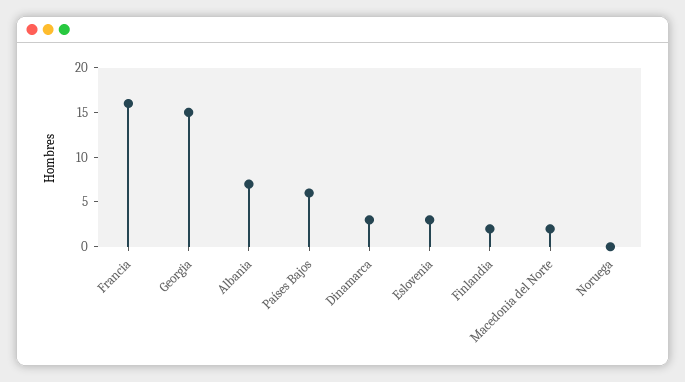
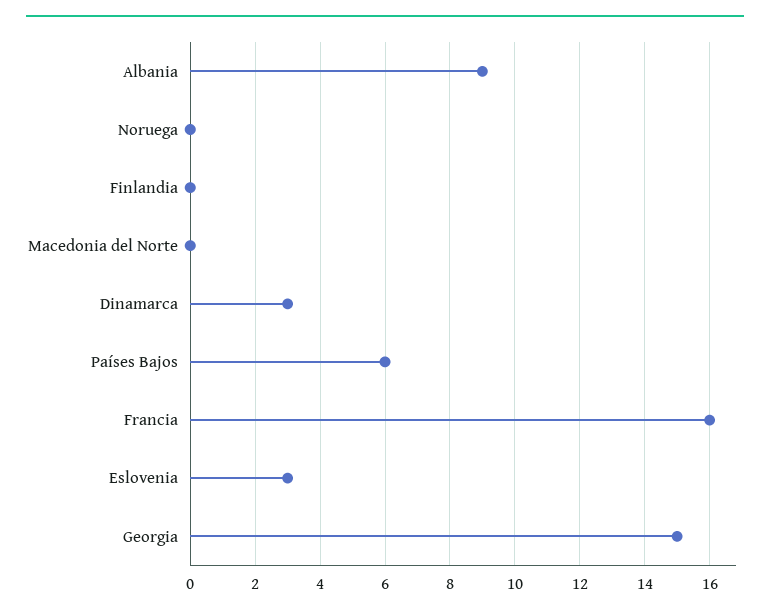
  {
    "Francia": 16,
    "Georgia": 15,
-   "Albania": 7,
+   "Albania": 9,
    "Países Bajos": 6,
    "Dinamarca": 3,
    "Eslovenia": 3,
-   "Finlandia": 2,
+   "Finlandia": 0,
-   "Macedonia del Norte": 2,
+   "Macedonia del Norte": 0,
    "Noruega": 0
  }

